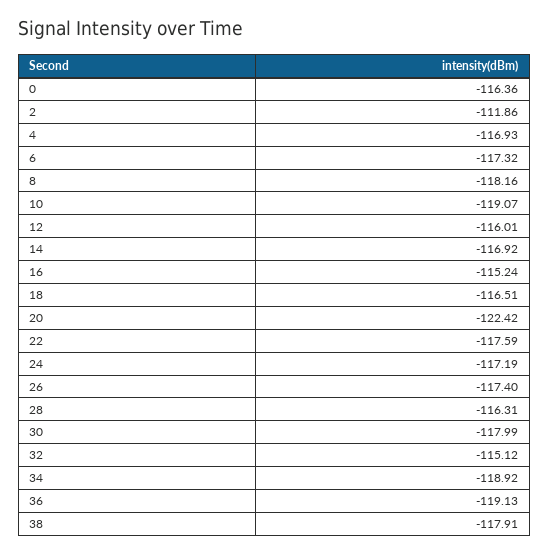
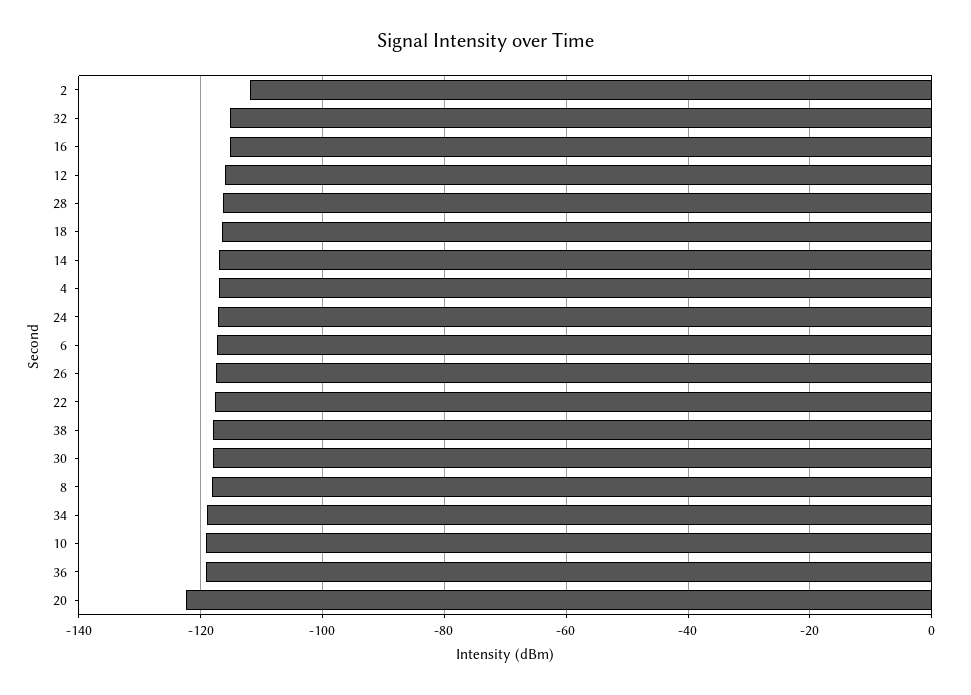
  {
-   "0": -116.36,
    "2": -111.86,
    "4": -116.93,
    "6": -117.32,
    "8": -118.16,
    "10": -119.07,
    "12": -116.01,
    "14": -116.92,
    "16": -115.24,
    "18": -116.51,
    "20": -122.42,
    "22": -117.59,
    "24": -117.19,
    "26": -117.4,
    "28": -116.31,
    "30": -117.99,
    "32": -115.12,
    "34": -118.92,
    "36": -119.13,
    "38": -117.91
  }

